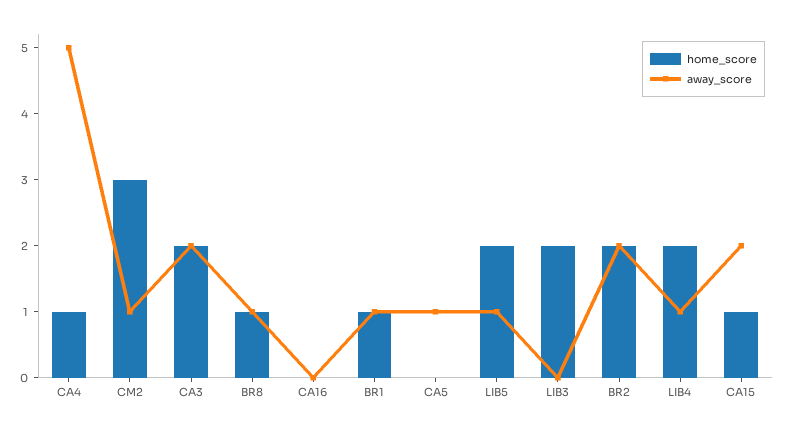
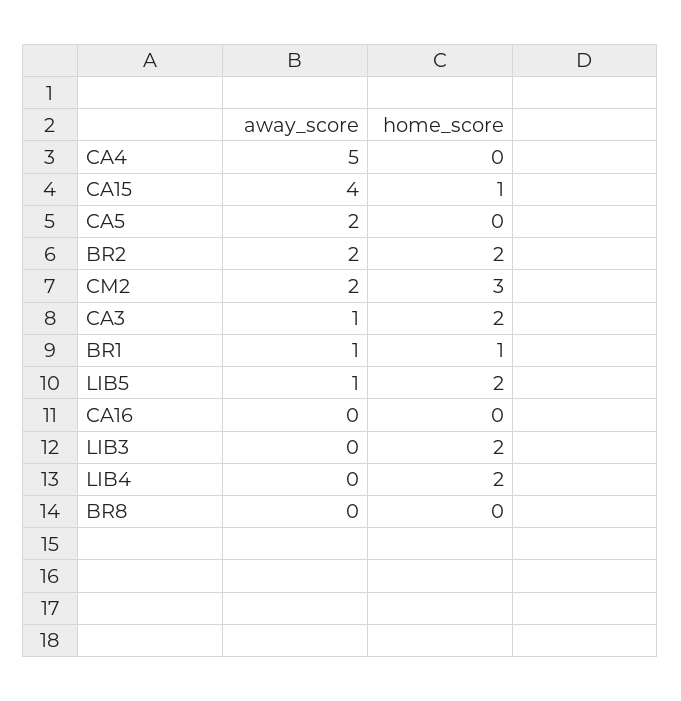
  {
    "home_score": {
-     "CA4": 1,
+     "CA4": 0,
      "CM2": 3,
      "CA3": 2,
-     "BR8": 1,
+     "BR8": 0,
      "CA16": 0,
      "BR1": 1,
      "CA5": 0,
      "LIB5": 2,
      "LIB3": 2,
      "BR2": 2,
      "LIB4": 2,
      "CA15": 1
    },
    "away_score": {
      "CA4": 5,
-     "CM2": 1,
+     "CM2": 2,
-     "CA3": 2,
+     "CA3": 1,
-     "BR8": 1,
+     "BR8": 0,
      "CA16": 0,
      "BR1": 1,
-     "CA5": 1,
+     "CA5": 2,
      "LIB5": 1,
      "LIB3": 0,
      "BR2": 2,
-     "LIB4": 1,
+     "LIB4": 0,
-     "CA15": 2
+     "CA15": 4
    }
  }

